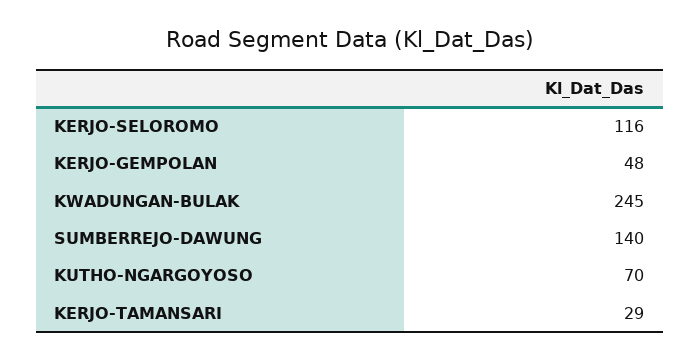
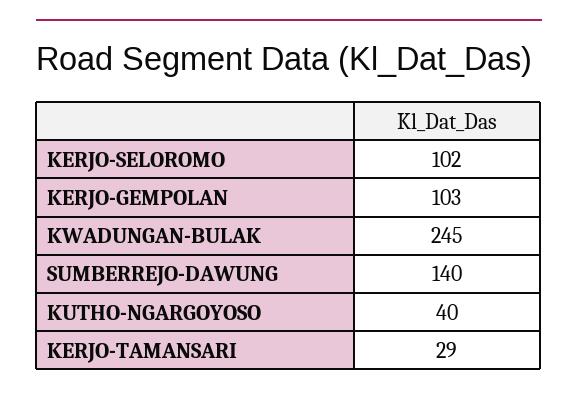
  {
-   "KERJO-SELOROMO": 116,
+   "KERJO-SELOROMO": 102,
-   "KERJO-GEMPOLAN": 48,
+   "KERJO-GEMPOLAN": 103,
    "KWADUNGAN-BULAK": 245,
    "SUMBERREJO-DAWUNG": 140,
-   "KUTHO-NGARGOYOSO": 70,
+   "KUTHO-NGARGOYOSO": 40,
    "KERJO-TAMANSARI": 29
  }

